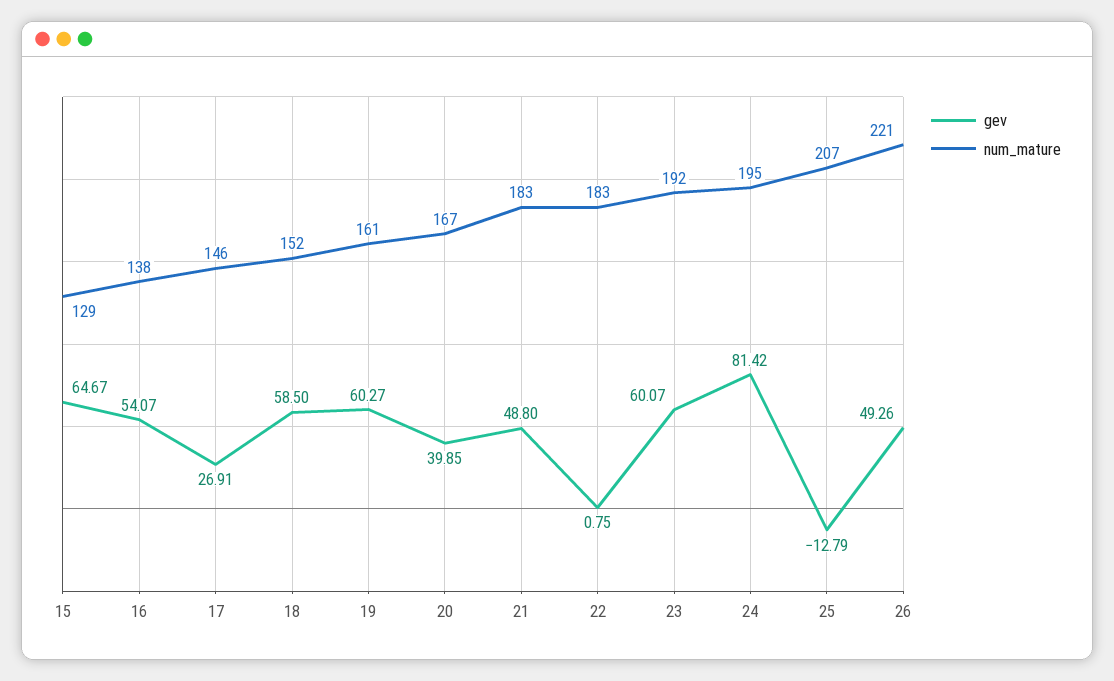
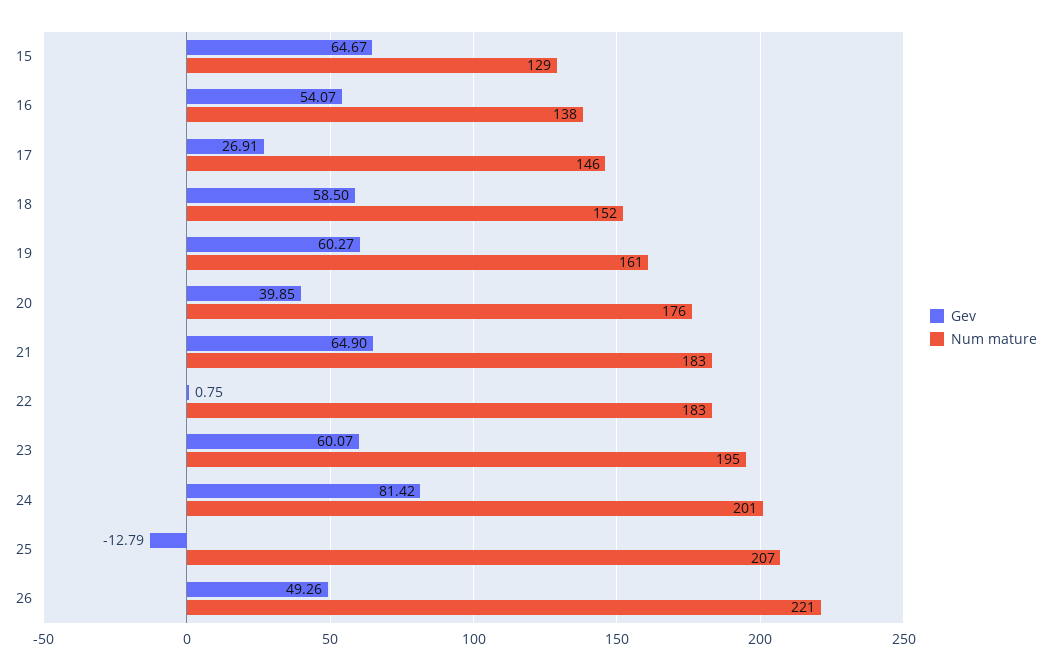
  {
    "gev": {
      "15": 64.67,
      "16": 54.07,
      "17": 26.91,
      "18": 58.5,
      "19": 60.27,
      "20": 39.85,
-     "21": 48.8,
+     "21": 64.9,
      "22": 0.75,
      "23": 60.07,
      "24": 81.42,
      "25": -12.79,
      "26": 49.26
    },
    "num_mature": {
      "15": 129,
      "16": 138,
      "17": 146,
      "18": 152,
      "19": 161,
-     "20": 167,
+     "20": 176,
      "21": 183,
      "22": 183,
-     "23": 192,
+     "23": 195,
-     "24": 195,
+     "24": 201,
      "25": 207,
      "26": 221
    }
  }

